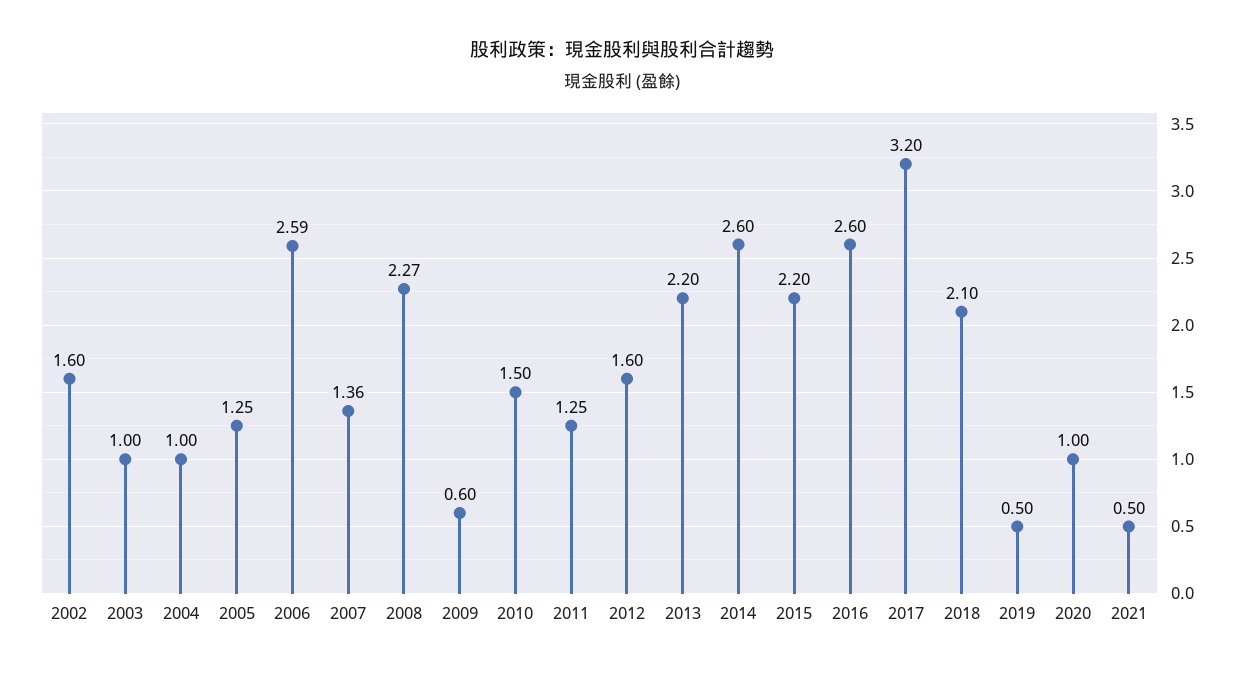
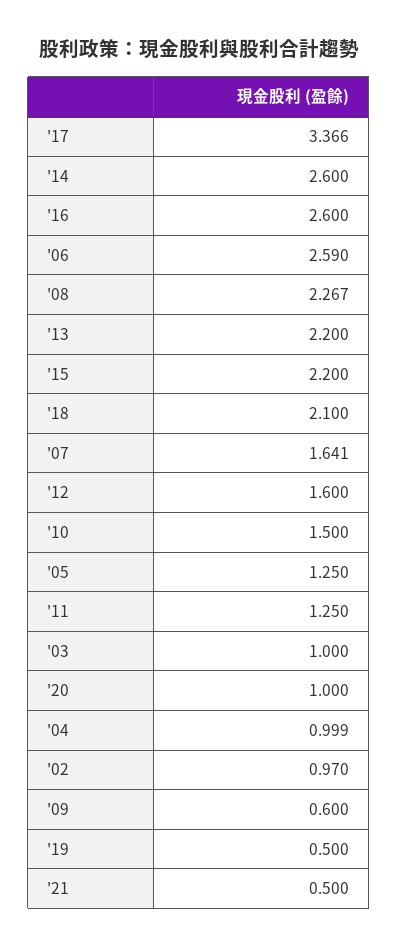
  {
-   "2002": 1.6,
+   "2002": 0.97,
    "2003": 1,
    "2004": 0.999,
    "2005": 1.25,
    "2006": 2.59,
-   "2007": 1.36,
+   "2007": 1.641,
    "2008": 2.267,
    "2009": 0.6,
    "2010": 1.5,
    "2011": 1.25,
    "2012": 1.6,
    "2013": 2.2,
    "2014": 2.6,
    "2015": 2.2,
    "2016": 2.6,
-   "2017": 3.2,
+   "2017": 3.366,
    "2018": 2.1,
    "2019": 0.5,
    "2020": 1,
    "2021": 0.5
  }

